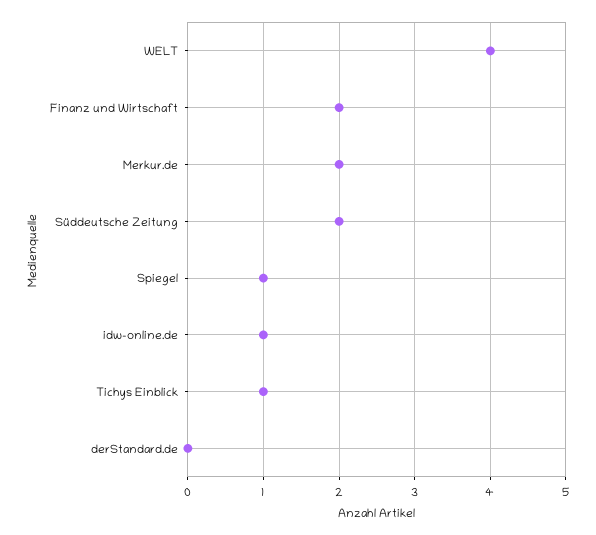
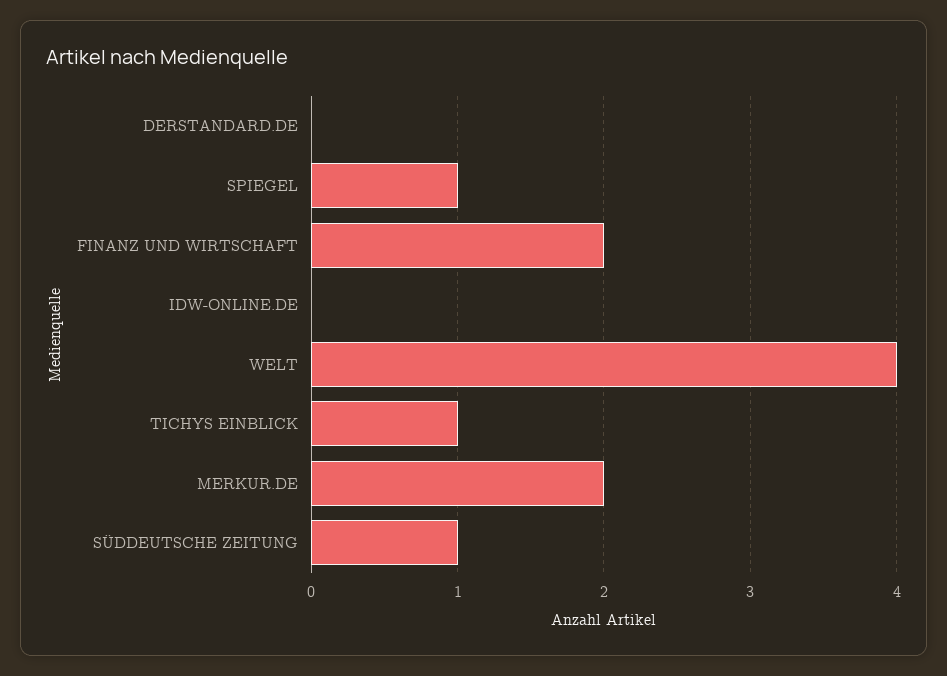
  {
    "WELT": 4,
    "Finanz und Wirtschaft": 2,
    "Merkur.de": 2,
-   "Süddeutsche Zeitung": 2,
+   "Süddeutsche Zeitung": 1,
    "Spiegel": 1,
-   "idw-online.de": 1,
+   "idw-online.de": 0,
    "Tichys Einblick": 1,
    "derStandard.de": 0
  }

